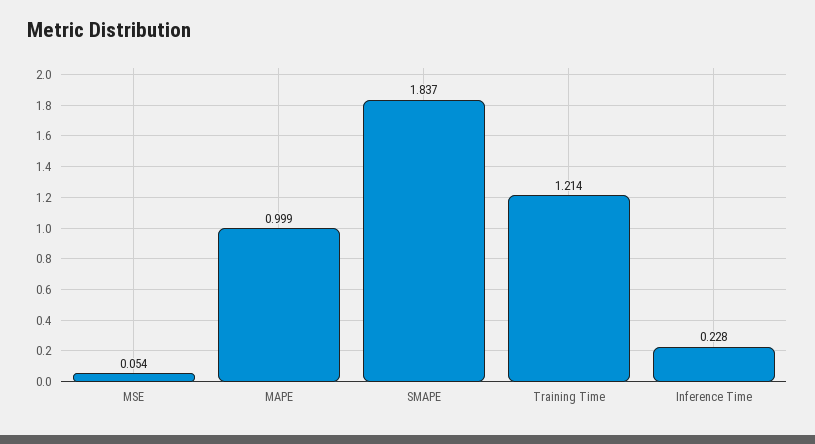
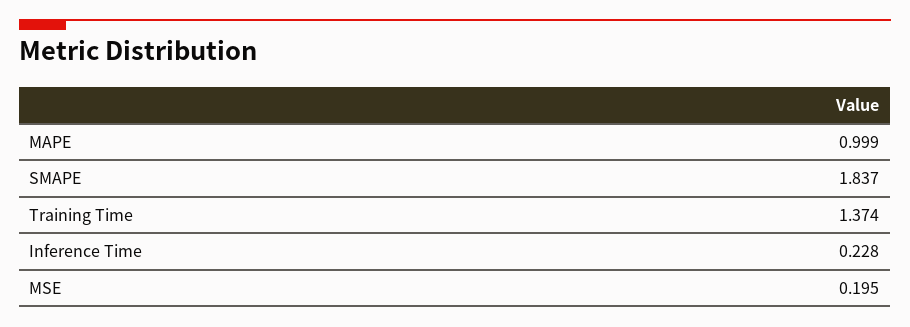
  {
-   "MSE": 0.054,
+   "MSE": 0.195,
    "MAPE": 0.999,
    "SMAPE": 1.837,
-   "Training Time": 1.214,
+   "Training Time": 1.374,
    "Inference Time": 0.228
  }

